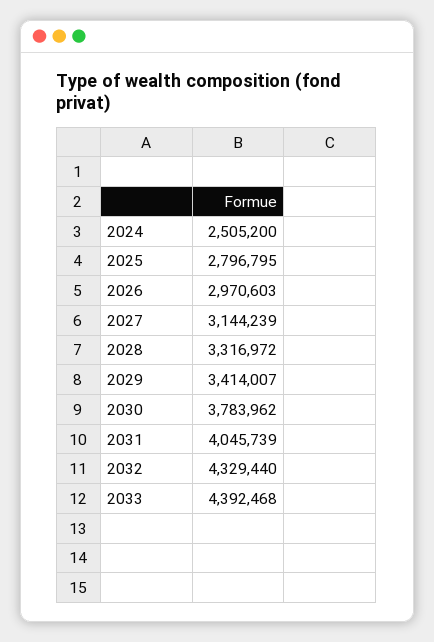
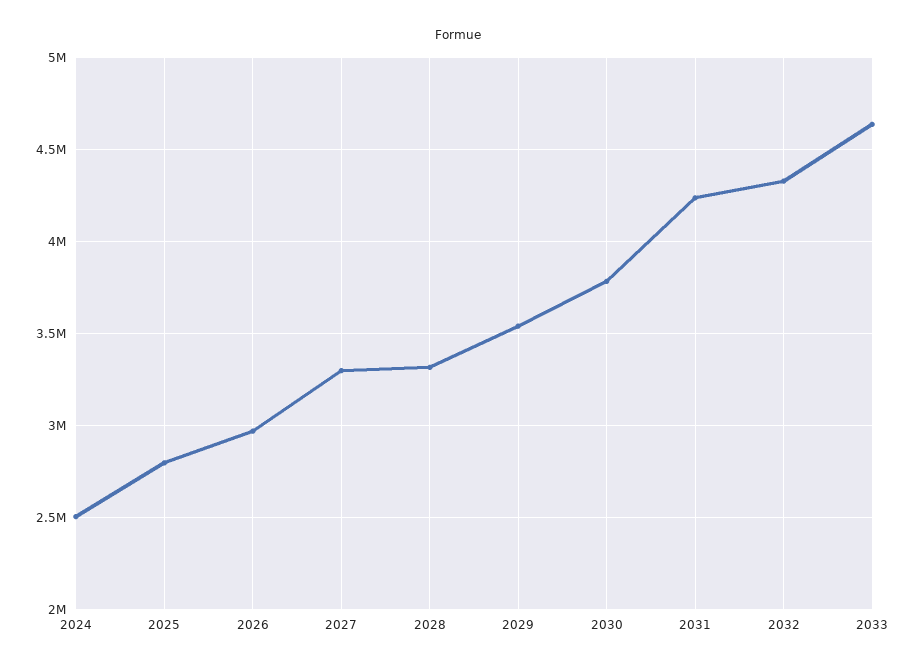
  {
    "2024": 2505200,
    "2025": 2796795,
    "2026": 2970603,
-   "2027": 3144239,
+   "2027": 3300000,
    "2028": 3316972,
-   "2029": 3414007,
+   "2029": 3550000,
    "2030": 3783962,
-   "2031": 4045739,
+   "2031": 4250000,
    "2032": 4329440,
-   "2033": 4392468
+   "2033": 4650000
  }

